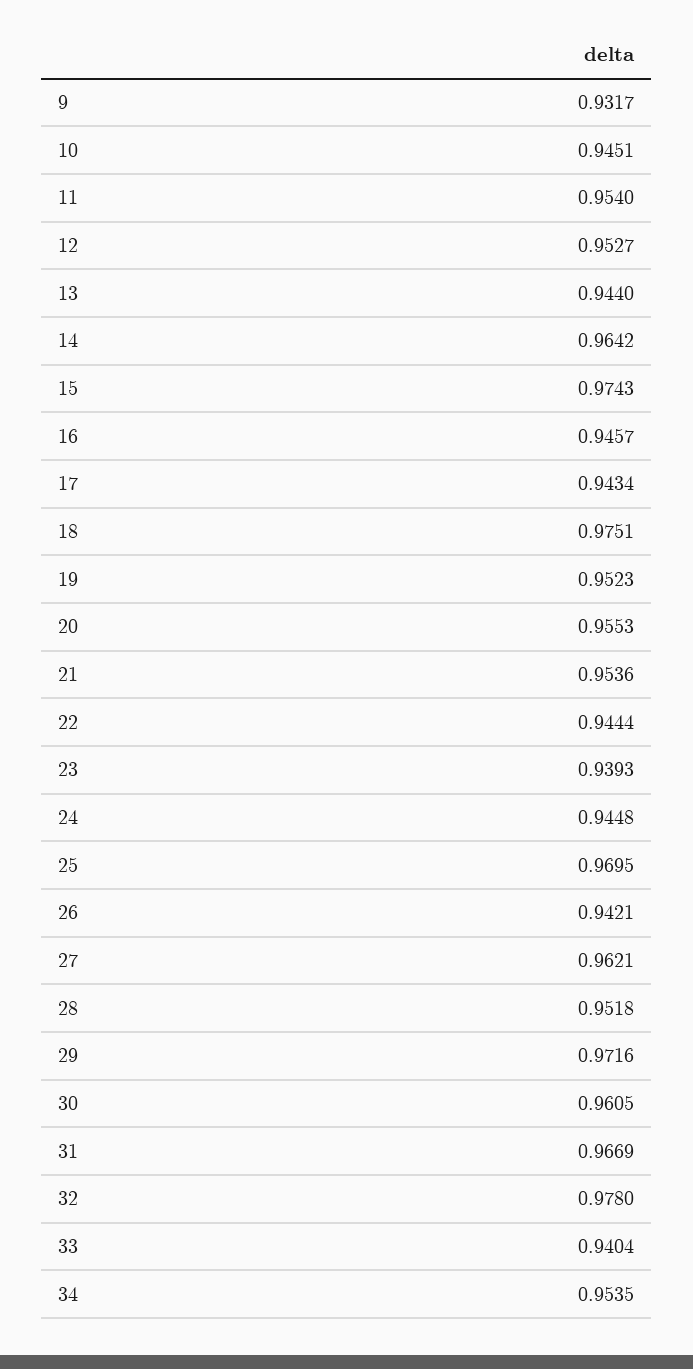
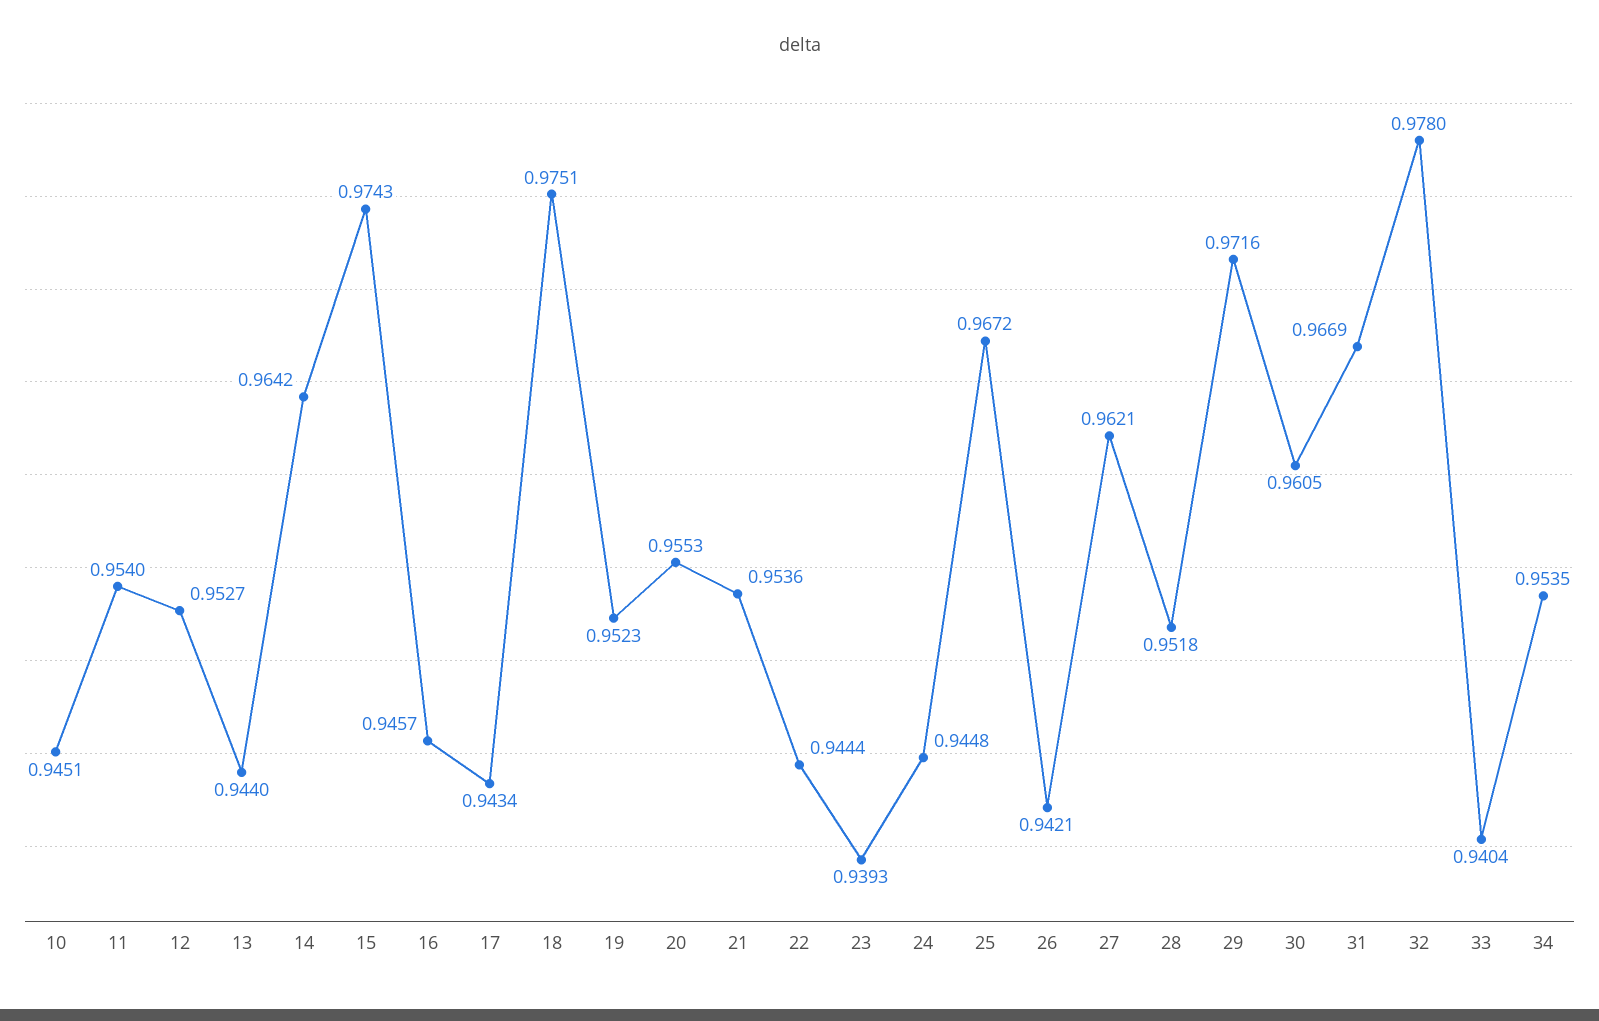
  {
-   "9": 0.9317,
    "10": 0.9451,
    "11": 0.954,
    "12": 0.9527,
    "13": 0.944,
    "14": 0.9642,
    "15": 0.9743,
    "16": 0.9457,
    "17": 0.9434,
    "18": 0.9751,
    "19": 0.9523,
    "20": 0.9553,
    "21": 0.9536,
    "22": 0.9444,
    "23": 0.9393,
    "24": 0.9448,
-   "25": 0.9695,
+   "25": 0.9672,
    "26": 0.9421,
    "27": 0.9621,
    "28": 0.9518,
    "29": 0.9716,
    "30": 0.9605,
    "31": 0.9669,
    "32": 0.978,
    "33": 0.9404,
    "34": 0.9535
  }

